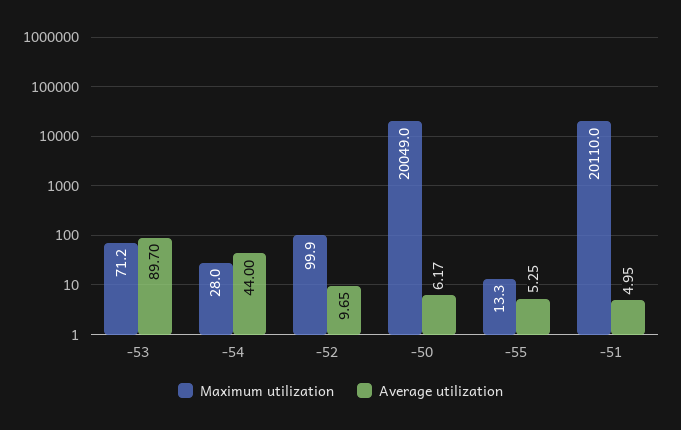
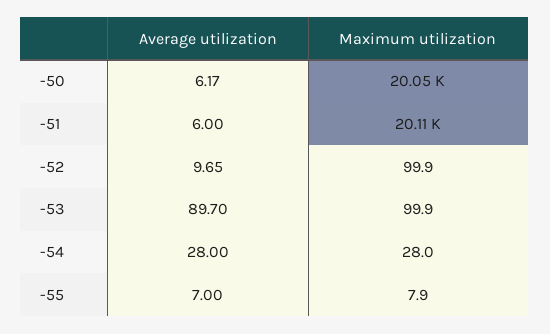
  {
    "Maximum utilization": {
-     "-53": 71.2,
+     "-53": 99.9,
      "-54": 28,
      "-52": 99.9,
      "-50": 20049,
-     "-55": 13.3,
+     "-55": 7.9,
      "-51": 20110
    },
    "Average utilization": {
      "-53": 89.7,
-     "-54": 44,
+     "-54": 28,
      "-52": 9.65,
      "-50": 6.17,
-     "-55": 5.25,
+     "-55": 7,
-     "-51": 4.95
+     "-51": 6
    }
  }

